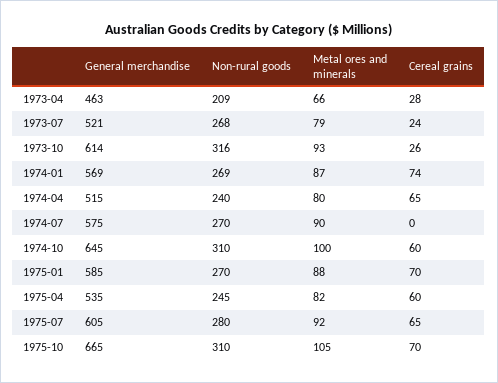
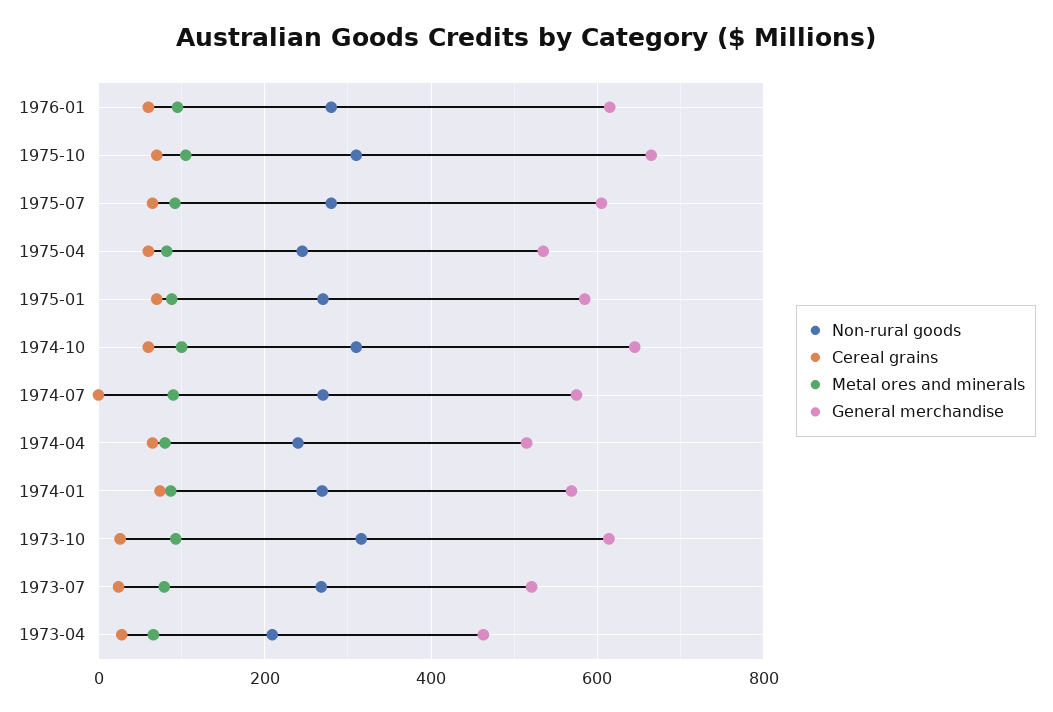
  {
    "General merchandise": {
      "1973-04": 463,
      "1973-07": 521,
      "1973-10": 614,
      "1974-01": 569,
      "1974-04": 515,
      "1974-07": 575,
      "1974-10": 645,
      "1975-01": 585,
      "1975-04": 535,
      "1975-07": 605,
-     "1975-10": 665
+     "1975-10": 665,
+     "1976-01": 620
    },
    "Non-rural goods": {
      "1973-04": 209,
      "1973-07": 268,
      "1973-10": 316,
      "1974-01": 269,
      "1974-04": 240,
      "1974-07": 270,
      "1974-10": 310,
      "1975-01": 270,
      "1975-04": 245,
      "1975-07": 280,
-     "1975-10": 310
+     "1975-10": 310,
+     "1976-01": 280
    },
    "Metal ores and minerals": {
      "1973-04": 66,
      "1973-07": 79,
      "1973-10": 93,
      "1974-01": 87,
      "1974-04": 80,
      "1974-07": 90,
      "1974-10": 100,
      "1975-01": 88,
      "1975-04": 82,
      "1975-07": 92,
-     "1975-10": 105
+     "1975-10": 105,
+     "1976-01": 100
    },
    "Cereal grains": {
      "1973-04": 28,
      "1973-07": 24,
      "1973-10": 26,
      "1974-01": 74,
      "1974-04": 65,
      "1974-07": 0,
      "1974-10": 60,
      "1975-01": 70,
      "1975-04": 60,
      "1975-07": 65,
-     "1975-10": 70
+     "1975-10": 70,
+     "1976-01": 60
    }
  }

